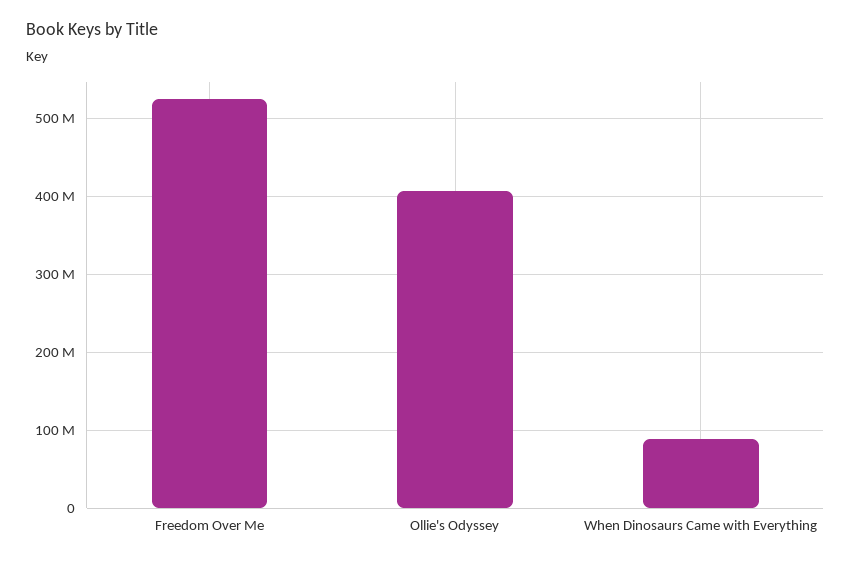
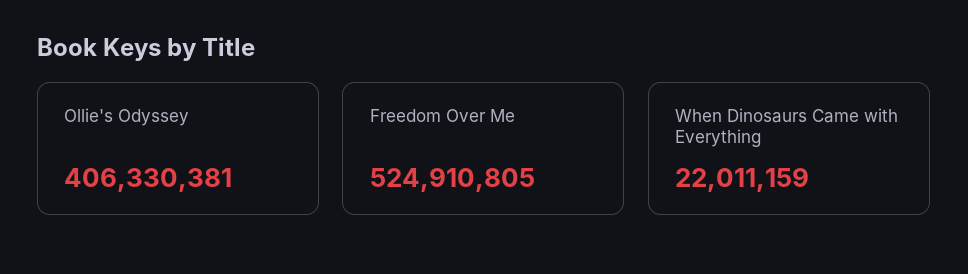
  {
    "Freedom Over Me": 524910805,
    "Ollie's Odyssey": 406330381,
-   "When Dinosaurs Came with Everything": 90000000
+   "When Dinosaurs Came with Everything": 22011159
  }

